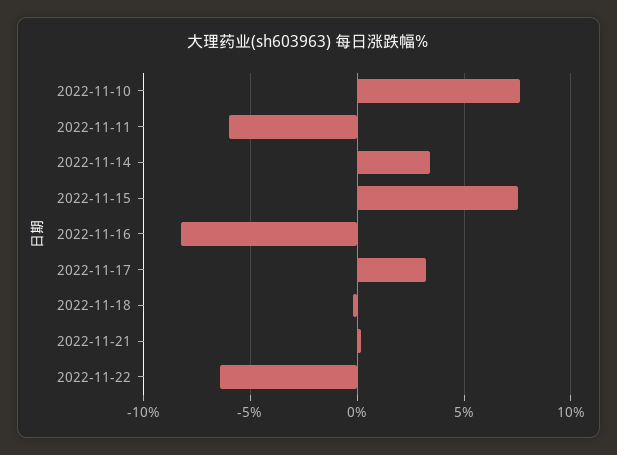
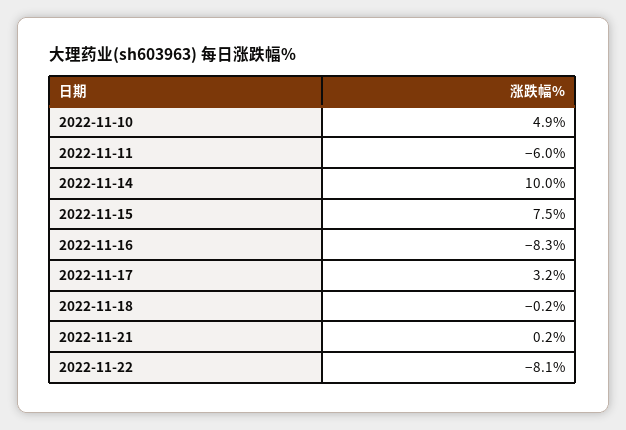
  {
-   "2022-11-10": 7.5,
+   "2022-11-10": 4.9,
    "2022-11-11": -6,
-   "2022-11-14": 3.5,
+   "2022-11-14": 10,
    "2022-11-15": 7.5,
    "2022-11-16": -8.3,
    "2022-11-17": 3.2,
    "2022-11-18": -0.2,
    "2022-11-21": 0.2,
-   "2022-11-22": -6.5
+   "2022-11-22": -8.1
  }

